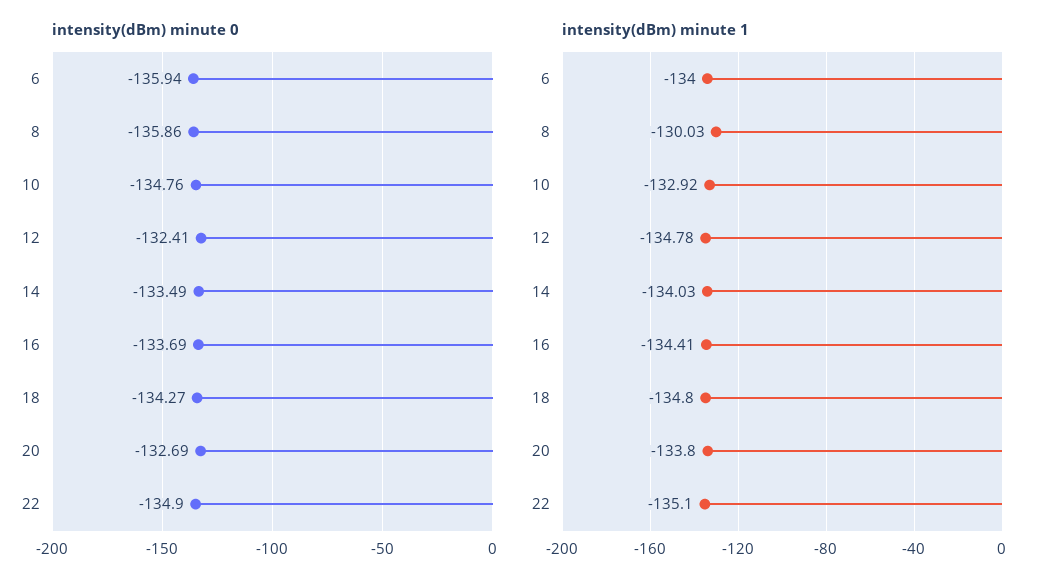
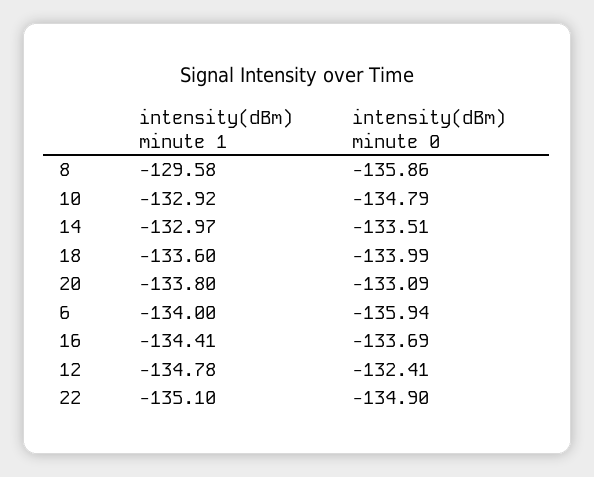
  {
    "intensity(dBm) minute 0": {
      "6": -135.94,
      "8": -135.86,
-     "10": -134.76,
+     "10": -134.79,
      "12": -132.41,
-     "14": -133.49,
+     "14": -133.51,
      "16": -133.69,
-     "18": -134.27,
+     "18": -133.99,
-     "20": -132.69,
+     "20": -133.09,
      "22": -134.9
    },
    "intensity(dBm) minute 1": {
      "6": -134,
-     "8": -130.03,
+     "8": -129.58,
      "10": -132.92,
      "12": -134.78,
-     "14": -134.03,
+     "14": -132.97,
      "16": -134.41,
-     "18": -134.8,
+     "18": -133.6,
      "20": -133.8,
      "22": -135.1
    }
  }

